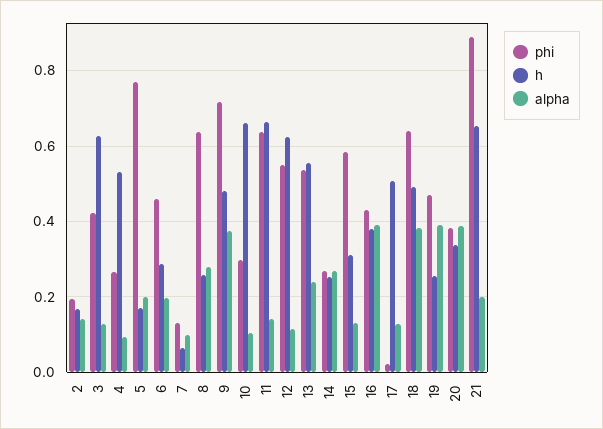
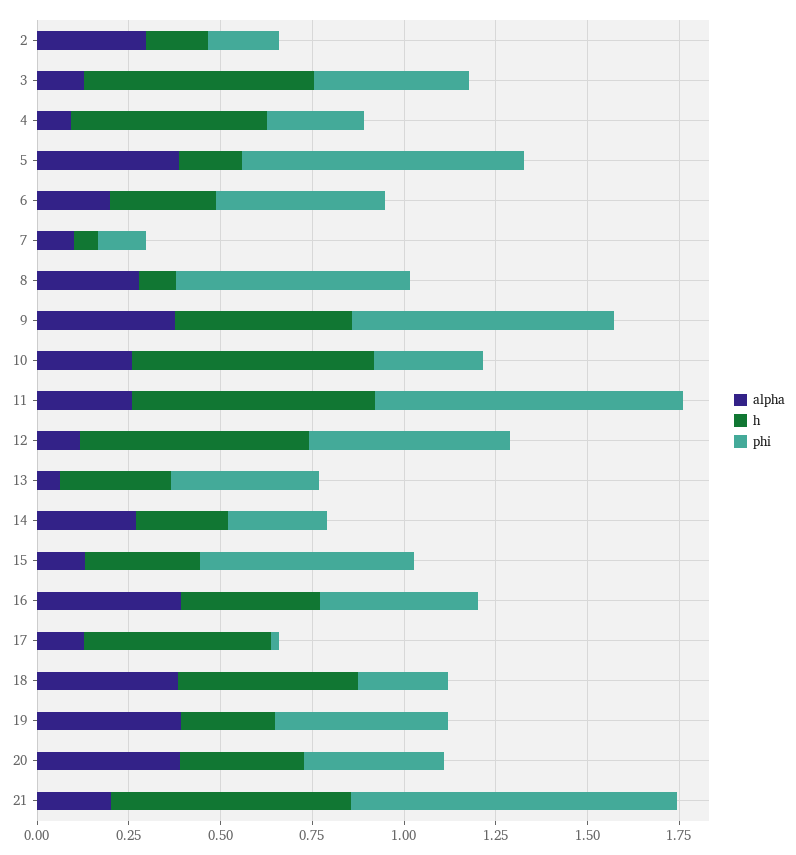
  {
    "phi": {
      "2": 0.2,
      "3": 0.42,
      "4": 0.26,
      "5": 0.78,
      "6": 0.46,
      "7": 0.14,
      "8": 0.64,
      "9": 0.72,
      "10": 0.3,
-     "11": 0.64,
+     "11": 0.85,
      "12": 0.54,
-     "13": 0.54,
+     "13": 0.4,
      "14": 0.26,
      "15": 0.58,
      "16": 0.44,
      "17": 0.02,
-     "18": 0.64,
+     "18": 0.25,
      "19": 0.48,
      "20": 0.38,
      "21": 0.9
    },
    "h": {
      "2": 0.16,
      "3": 0.62,
      "4": 0.54,
      "5": 0.18,
      "6": 0.28,
      "7": 0.06,
-     "8": 0.26,
+     "8": 0.1,
      "9": 0.48,
      "10": 0.66,
      "11": 0.66,
      "12": 0.62,
-     "13": 0.56,
+     "13": 0.3,
      "14": 0.26,
      "15": 0.32,
      "16": 0.38,
      "17": 0.5,
      "18": 0.5,
      "19": 0.26,
      "20": 0.34,
      "21": 0.66
    },
    "alpha": {
-     "2": 0.14,
+     "2": 0.3,
      "3": 0.12,
      "4": 0.1,
-     "5": 0.2,
+     "5": 0.4,
      "6": 0.2,
      "7": 0.1,
      "8": 0.28,
      "9": 0.38,
-     "10": 0.1,
+     "10": 0.25,
-     "11": 0.14,
+     "11": 0.25,
      "12": 0.12,
-     "13": 0.24,
+     "13": 0.05,
      "14": 0.26,
      "15": 0.14,
      "16": 0.4,
      "17": 0.12,
      "18": 0.38,
      "19": 0.4,
      "20": 0.38,
      "21": 0.2
    }
  }

